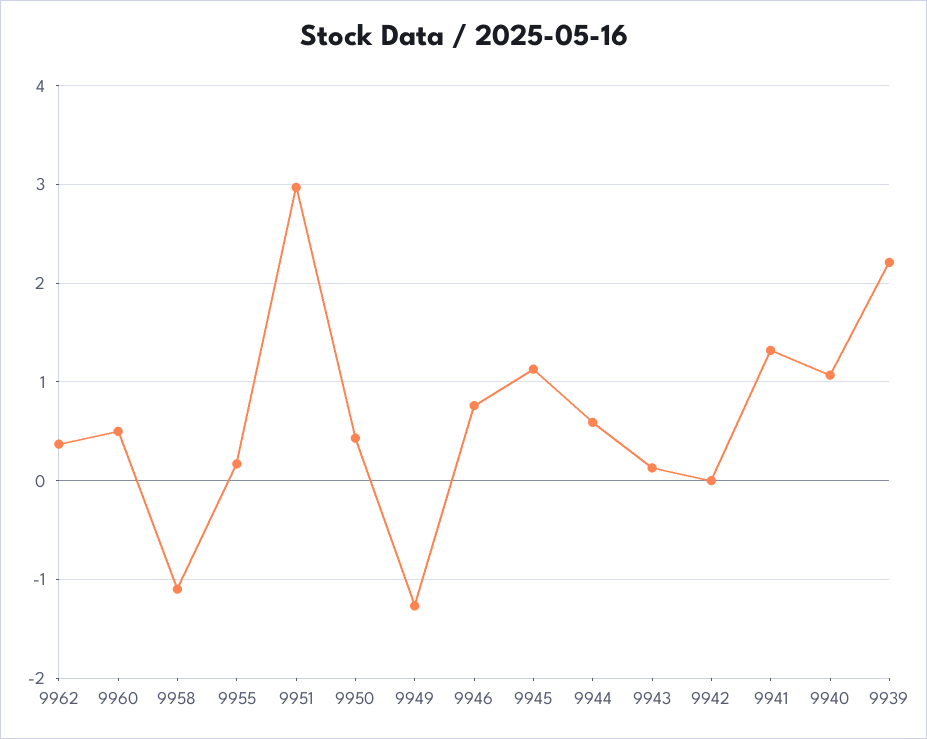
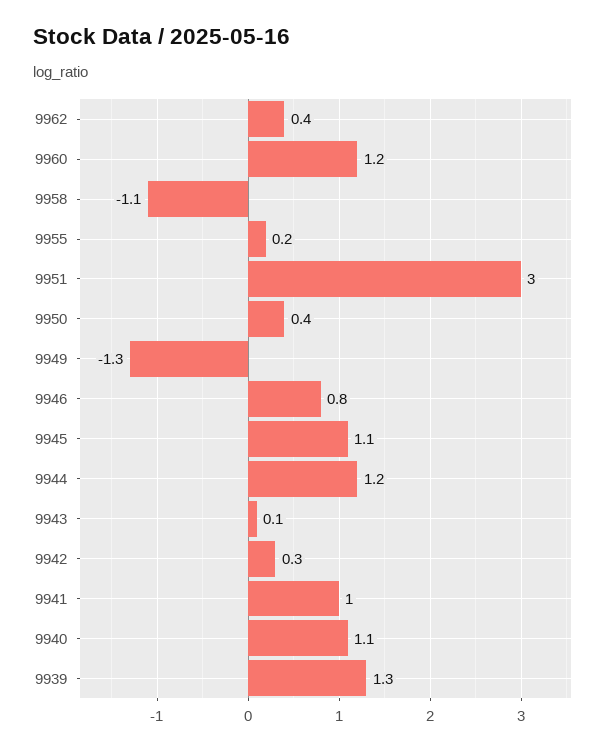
  {
    "9962": 0.4,
-   "9960": 0.5,
+   "9960": 1.2,
    "9958": -1.1,
    "9955": 0.2,
    "9951": 3,
    "9950": 0.4,
    "9949": -1.3,
    "9946": 0.8,
    "9945": 1.1,
-   "9944": 0.6,
+   "9944": 1.2,
    "9943": 0.1,
-   "9942": 0,
+   "9942": 0.3,
-   "9941": 1.3,
+   "9941": 1,
    "9940": 1.1,
-   "9939": 2.2
+   "9939": 1.3
  }

